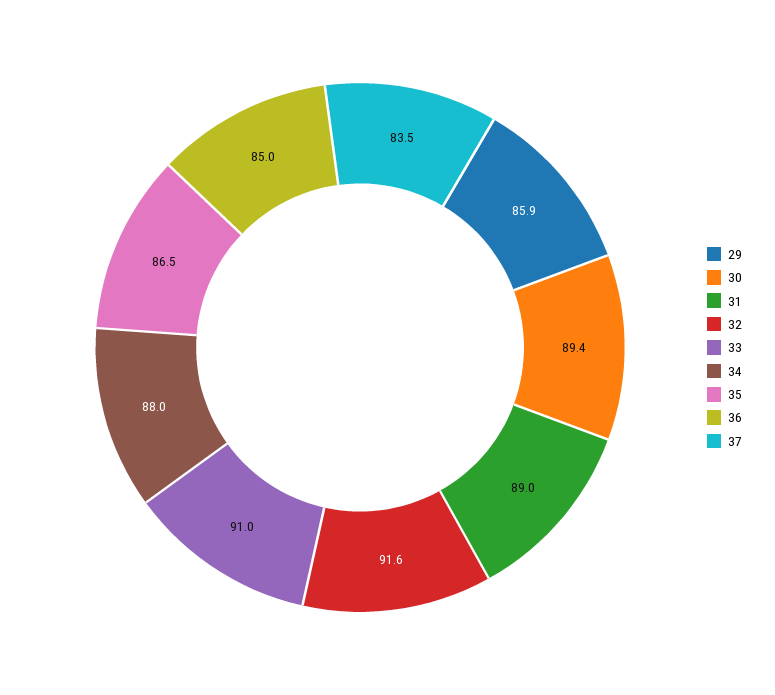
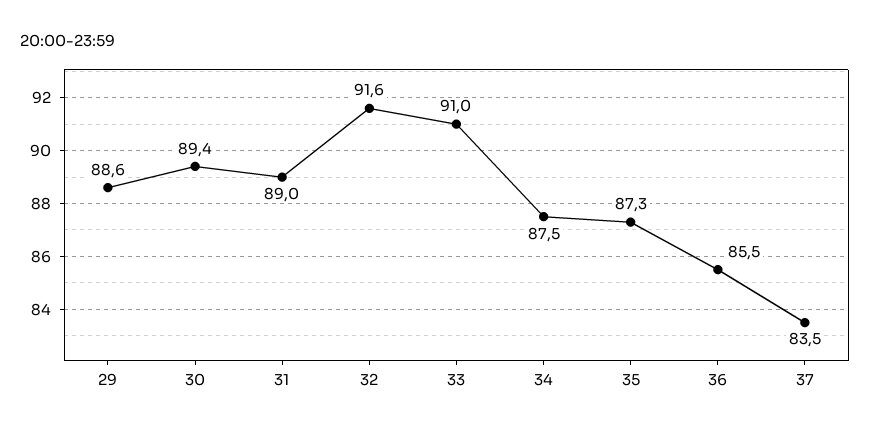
  {
-   "29": 85.9,
+   "29": 88.6,
    "30": 89.4,
    "31": 89,
    "32": 91.6,
    "33": 91,
-   "34": 88,
+   "34": 87.5,
-   "35": 86.5,
+   "35": 87.3,
-   "36": 85,
+   "36": 85.5,
    "37": 83.5
  }

